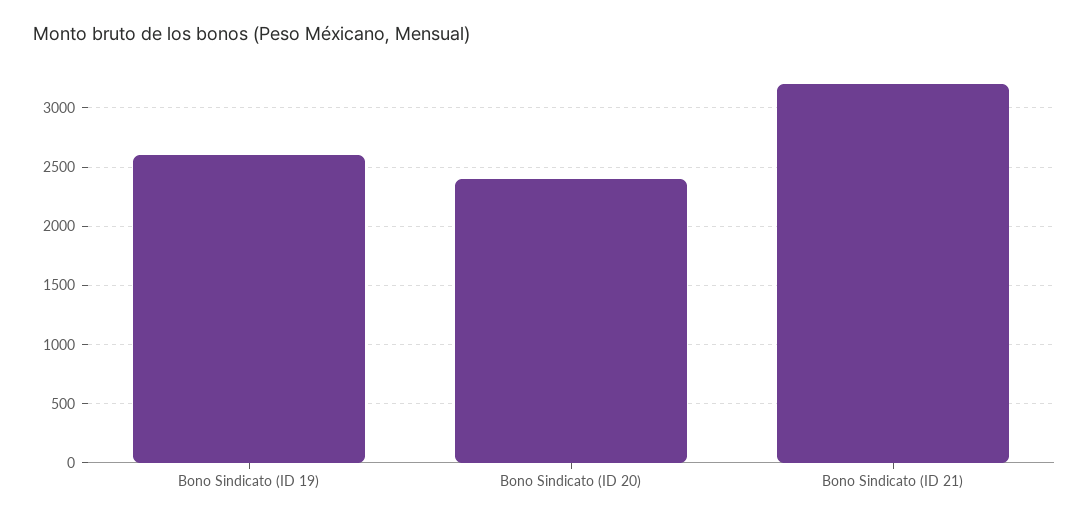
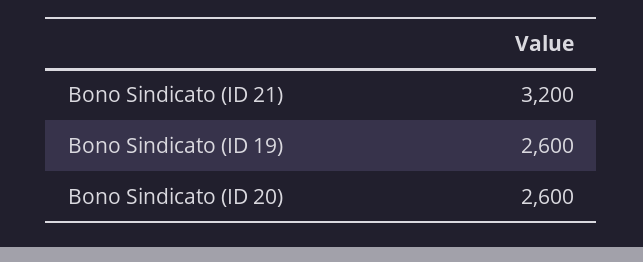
  {
    "Bono Sindicato (ID 19)": 2600,
-   "Bono Sindicato (ID 20)": 2400,
+   "Bono Sindicato (ID 20)": 2600,
    "Bono Sindicato (ID 21)": 3200
  }

